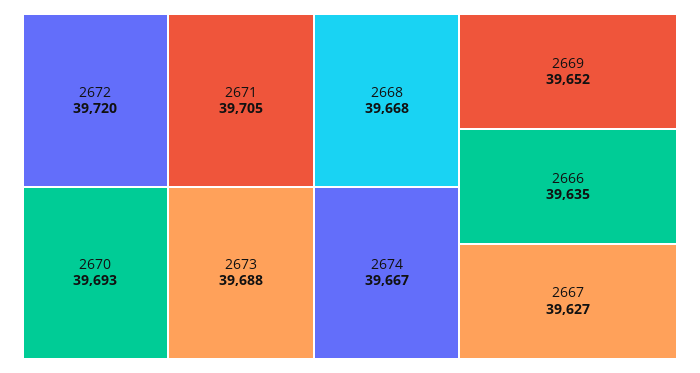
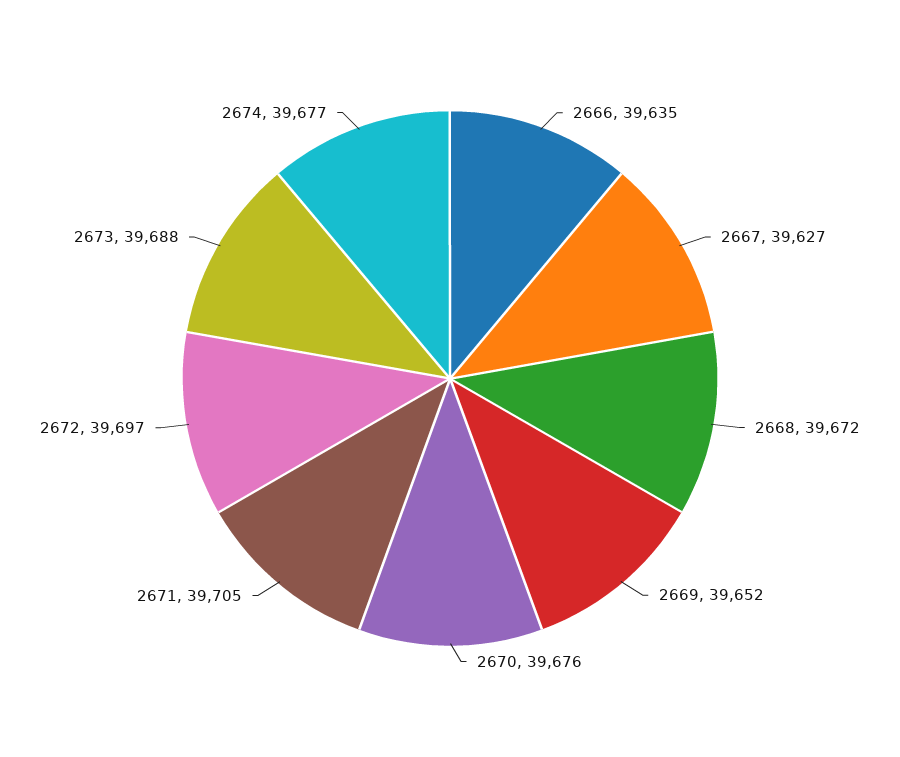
  {
-   "2672": 39720,
+   "2672": 39697,
    "2671": 39705,
-   "2670": 39693,
+   "2670": 39676,
    "2673": 39688,
-   "2668": 39668,
+   "2668": 39672,
-   "2674": 39667,
+   "2674": 39677,
    "2669": 39652,
    "2666": 39635,
    "2667": 39627
  }

